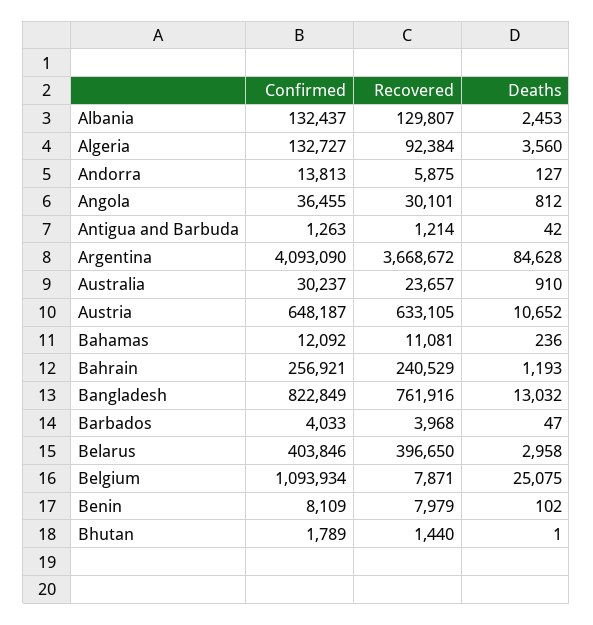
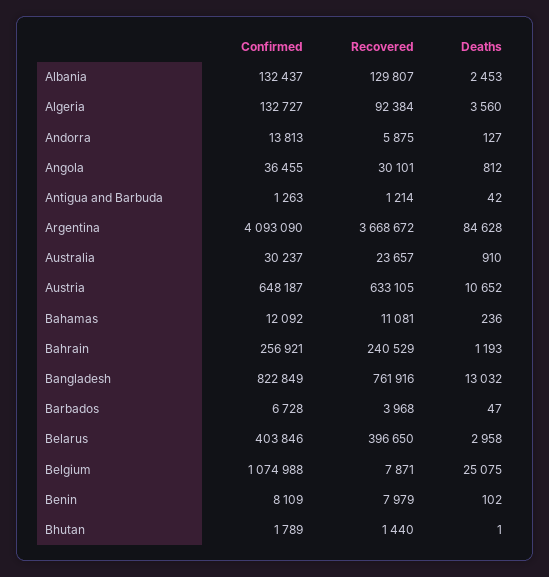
  {
    "Confirmed": {
      "Albania": 132437,
      "Algeria": 132727,
      "Andorra": 13813,
      "Angola": 36455,
      "Antigua and Barbuda": 1263,
      "Argentina": 4093090,
      "Australia": 30237,
      "Austria": 648187,
      "Bahamas": 12092,
      "Bahrain": 256921,
      "Bangladesh": 822849,
-     "Barbados": 4033,
+     "Barbados": 6728,
      "Belarus": 403846,
-     "Belgium": 1093934,
+     "Belgium": 1074988,
      "Benin": 8109,
      "Bhutan": 1789
    },
    "Recovered": {
      "Albania": 129807,
      "Algeria": 92384,
      "Andorra": 5875,
      "Angola": 30101,
      "Antigua and Barbuda": 1214,
      "Argentina": 3668672,
      "Australia": 23657,
      "Austria": 633105,
      "Bahamas": 11081,
      "Bahrain": 240529,
      "Bangladesh": 761916,
      "Barbados": 3968,
      "Belarus": 396650,
      "Belgium": 7871,
      "Benin": 7979,
      "Bhutan": 1440
    },
    "Deaths": {
      "Albania": 2453,
      "Algeria": 3560,
      "Andorra": 127,
      "Angola": 812,
      "Antigua and Barbuda": 42,
      "Argentina": 84628,
      "Australia": 910,
      "Austria": 10652,
      "Bahamas": 236,
      "Bahrain": 1193,
      "Bangladesh": 13032,
      "Barbados": 47,
      "Belarus": 2958,
      "Belgium": 25075,
      "Benin": 102,
      "Bhutan": 1
    }
  }

